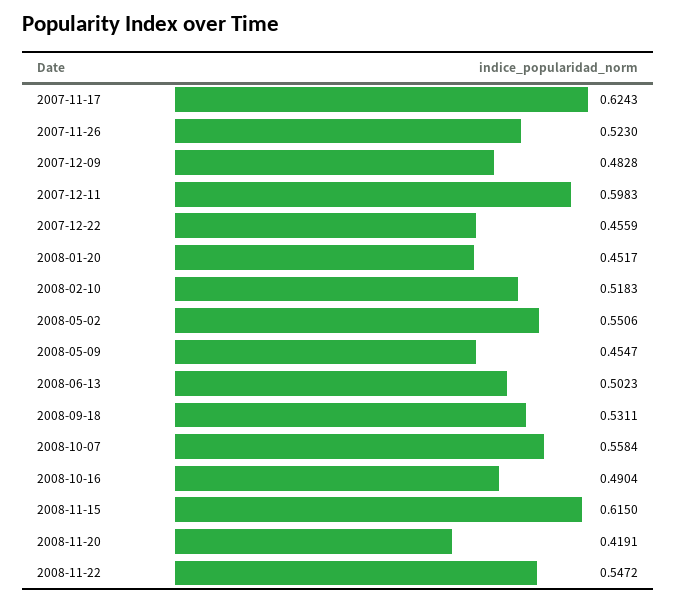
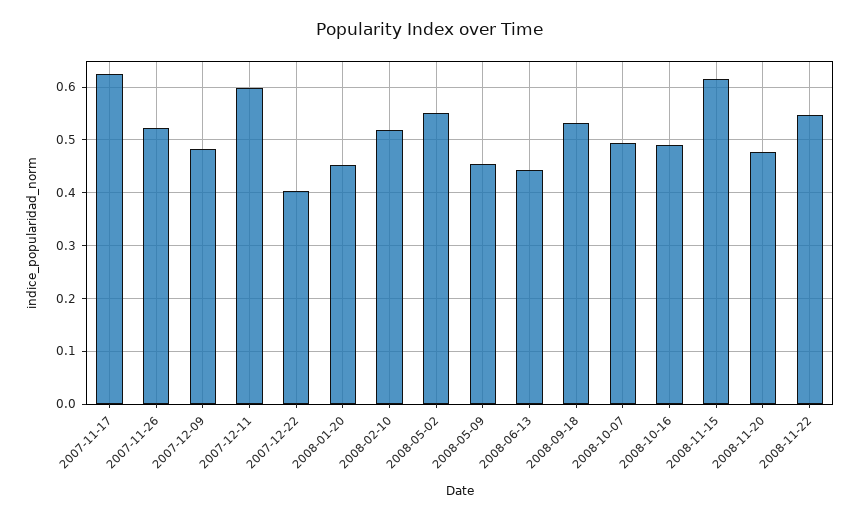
  {
    "2007-11-17": 0.6243,
    "2007-11-26": 0.523,
    "2007-12-09": 0.4828,
    "2007-12-11": 0.5983,
-   "2007-12-22": 0.4559,
+   "2007-12-22": 0.4,
    "2008-01-20": 0.4517,
    "2008-02-10": 0.5183,
    "2008-05-02": 0.5506,
    "2008-05-09": 0.4547,
-   "2008-06-13": 0.5023,
+   "2008-06-13": 0.44,
    "2008-09-18": 0.5311,
-   "2008-10-07": 0.5584,
+   "2008-10-07": 0.5,
    "2008-10-16": 0.4904,
    "2008-11-15": 0.615,
-   "2008-11-20": 0.4191,
+   "2008-11-20": 0.48,
    "2008-11-22": 0.5472
  }

